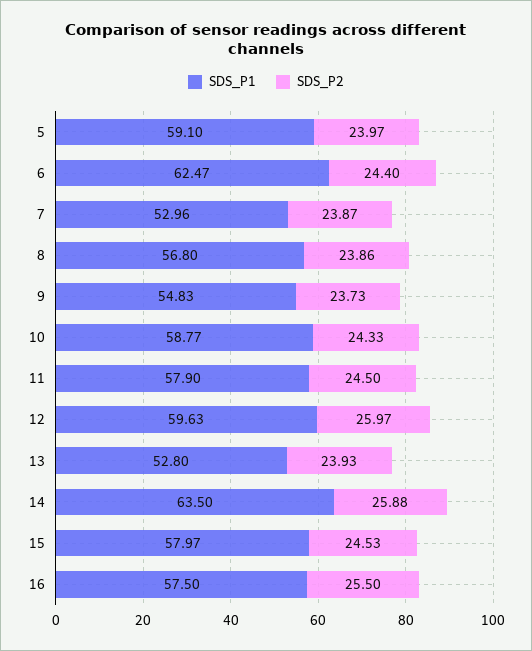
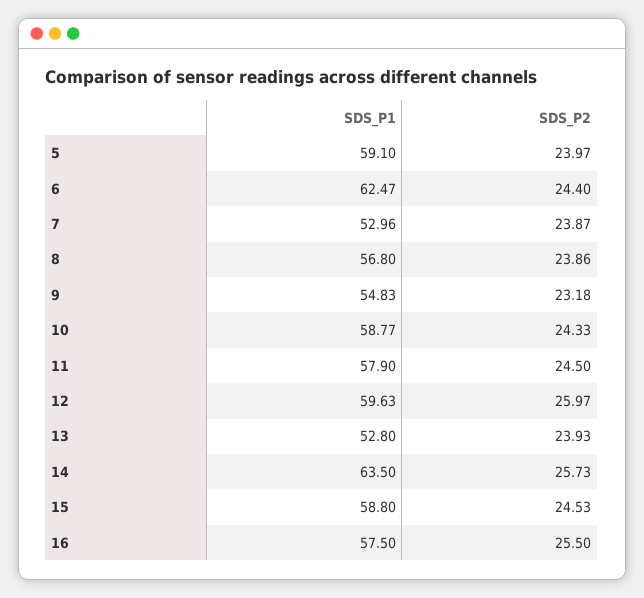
  {
    "SDS_P1": {
      "5": 59.1,
      "6": 62.47,
      "7": 52.96,
      "8": 56.8,
      "9": 54.83,
      "10": 58.77,
      "11": 57.9,
      "12": 59.63,
      "13": 52.8,
      "14": 63.5,
-     "15": 57.97,
+     "15": 58.8,
      "16": 57.5
    },
    "SDS_P2": {
      "5": 23.97,
      "6": 24.4,
      "7": 23.87,
      "8": 23.86,
-     "9": 23.73,
+     "9": 23.18,
      "10": 24.33,
      "11": 24.5,
      "12": 25.97,
      "13": 23.93,
-     "14": 25.88,
+     "14": 25.73,
      "15": 24.53,
      "16": 25.5
    }
  }

